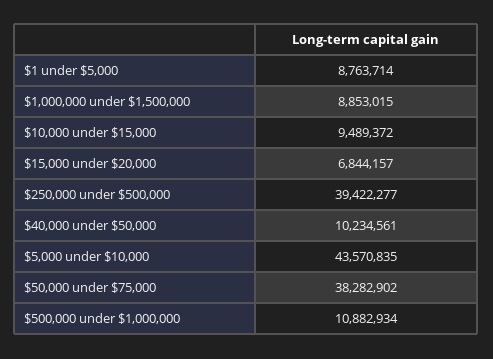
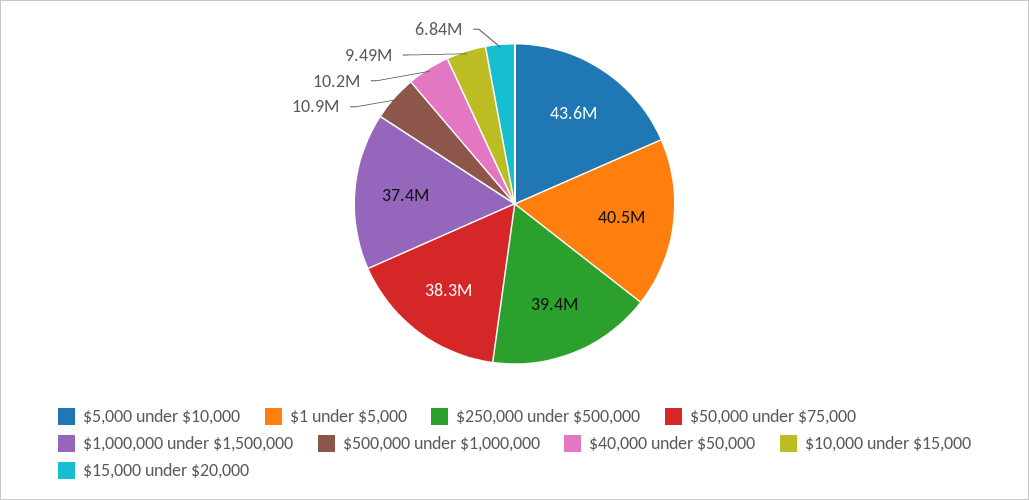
  {
-   "$1 under $5,000": 8763714,
+   "$1 under $5,000": 40500000,
-   "$1,000,000 under $1,500,000": 8853015,
+   "$1,000,000 under $1,500,000": 37400000,
    "$10,000 under $15,000": 9489372,
    "$15,000 under $20,000": 6844157,
    "$250,000 under $500,000": 39422277,
    "$40,000 under $50,000": 10234561,
    "$5,000 under $10,000": 43570835,
    "$50,000 under $75,000": 38282902,
    "$500,000 under $1,000,000": 10882934
  }

